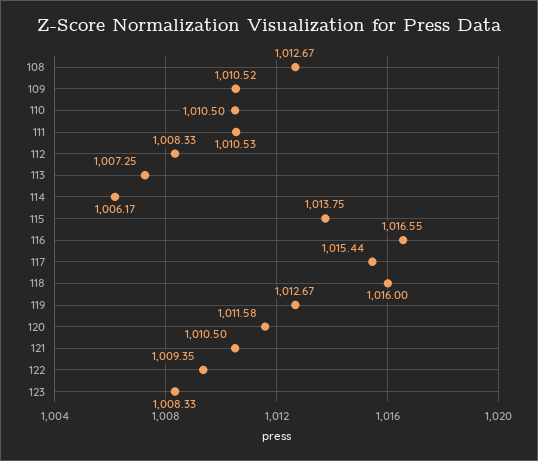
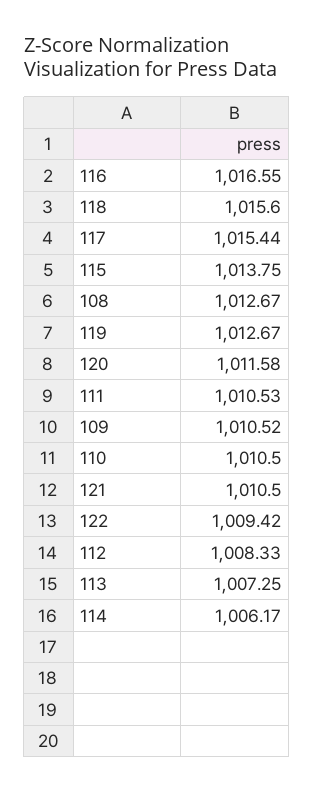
  {
    "108": 1012.67,
    "109": 1010.52,
    "110": 1010.5,
    "111": 1010.53,
    "112": 1008.33,
    "113": 1007.25,
    "114": 1006.17,
    "115": 1013.75,
    "116": 1016.55,
    "117": 1015.44,
-   "118": 1016,
+   "118": 1015.6,
    "119": 1012.67,
    "120": 1011.58,
    "121": 1010.5,
-   "122": 1009.35,
+   "122": 1009.42
-   "123": 1008.33
  }

